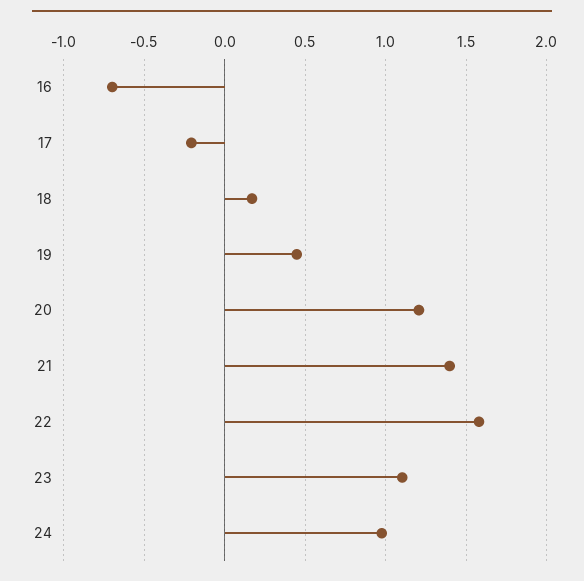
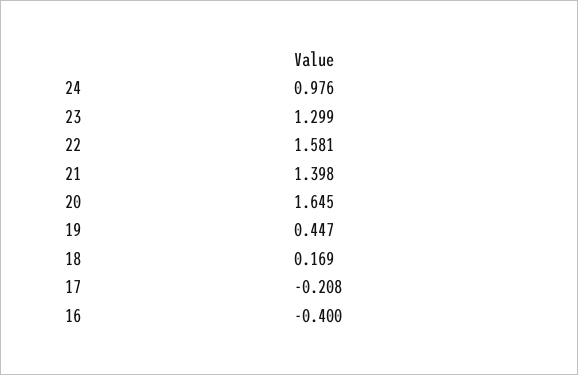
  {
-   "16": -0.7,
+   "16": -0.4,
    "17": -0.208,
    "18": 0.169,
    "19": 0.447,
-   "20": 1.2,
+   "20": 1.645,
    "21": 1.398,
    "22": 1.581,
-   "23": 1.1,
+   "23": 1.299,
    "24": 0.976
  }

